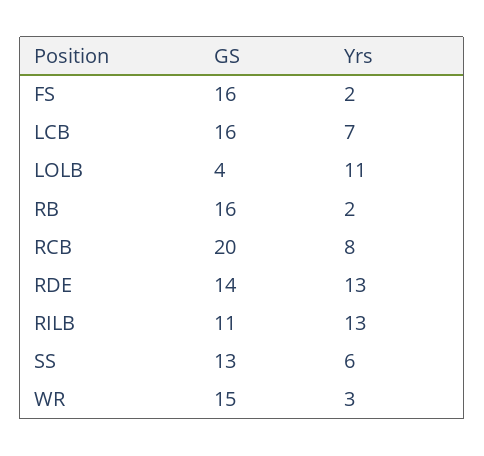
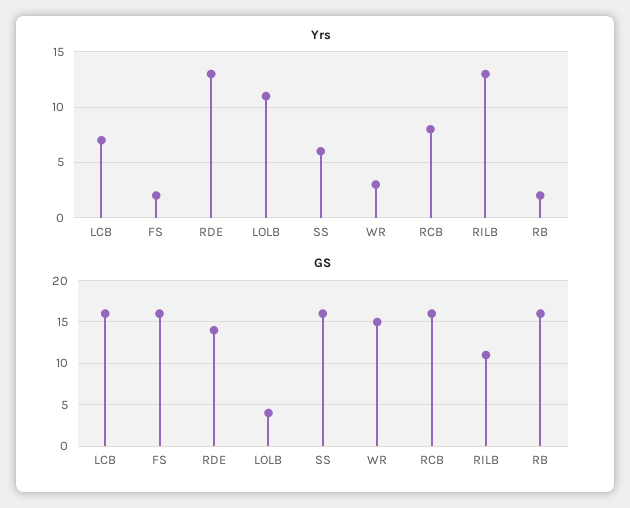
  {
    "GS": {
      "FS": 16,
      "LCB": 16,
      "LOLB": 4,
      "RB": 16,
-     "RCB": 20,
+     "RCB": 16,
      "RDE": 14,
      "RILB": 11,
-     "SS": 13,
+     "SS": 16,
      "WR": 15
    },
    "Yrs": {
      "FS": 2,
      "LCB": 7,
      "LOLB": 11,
      "RB": 2,
      "RCB": 8,
      "RDE": 13,
      "RILB": 13,
      "SS": 6,
      "WR": 3
    }
  }

